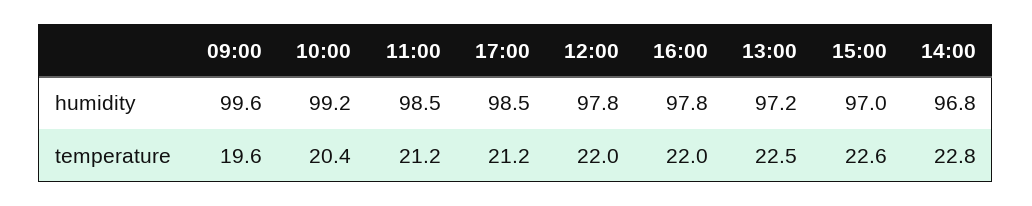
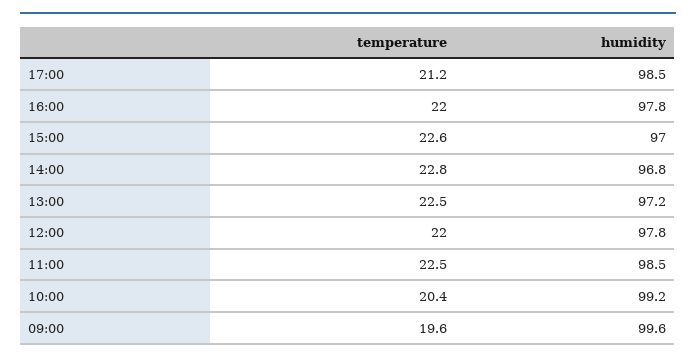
  {
    "09:00": {
      "humidity": 99.6,
      "temperature": 19.6
    },
    "10:00": {
      "humidity": 99.2,
      "temperature": 20.4
    },
    "11:00": {
      "humidity": 98.5,
-     "temperature": 21.2
+     "temperature": 22.5
    },
    "17:00": {
      "humidity": 98.5,
      "temperature": 21.2
    },
    "12:00": {
      "humidity": 97.8,
      "temperature": 22
    },
    "16:00": {
      "humidity": 97.8,
      "temperature": 22
    },
    "13:00": {
      "humidity": 97.2,
      "temperature": 22.5
    },
    "15:00": {
      "humidity": 97,
      "temperature": 22.6
    },
    "14:00": {
      "humidity": 96.8,
      "temperature": 22.8
    }
  }

